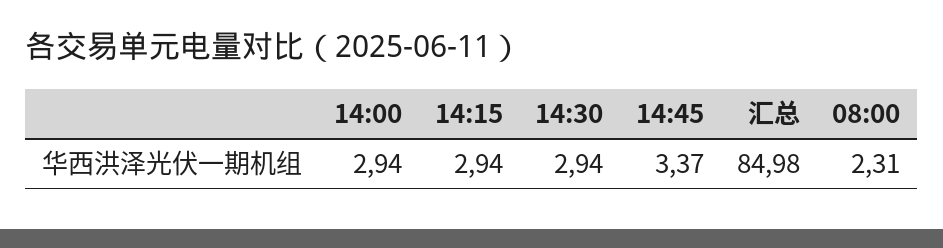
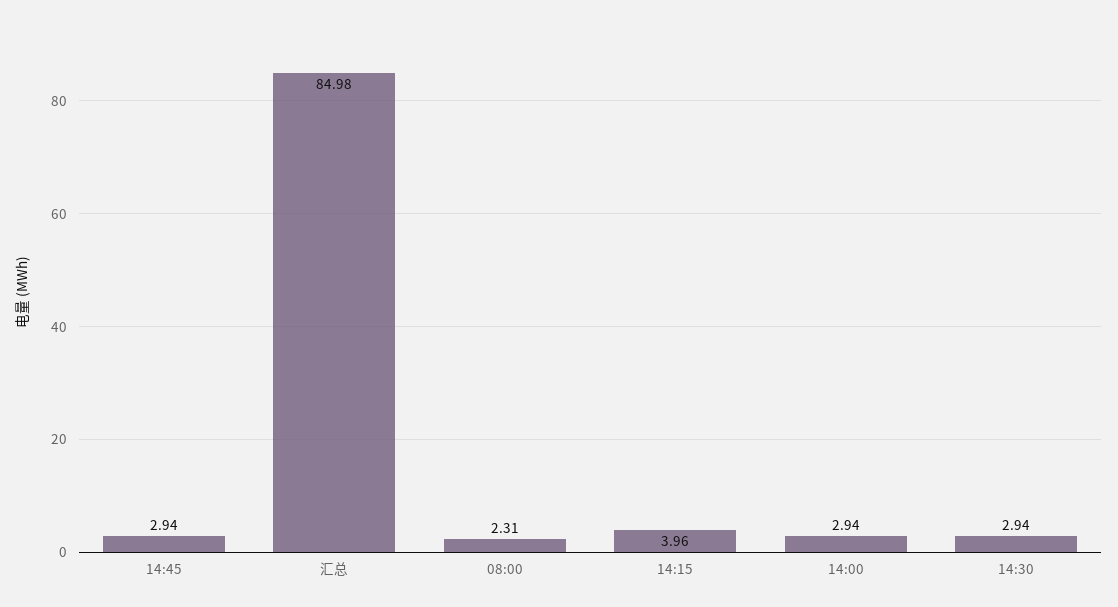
  {
    "14:00": 2.94,
-   "14:15": 2.94,
+   "14:15": 3.96,
    "14:30": 2.94,
-   "14:45": 3.37,
+   "14:45": 2.94,
    "汇总": 84.98,
    "08:00": 2.31
  }

